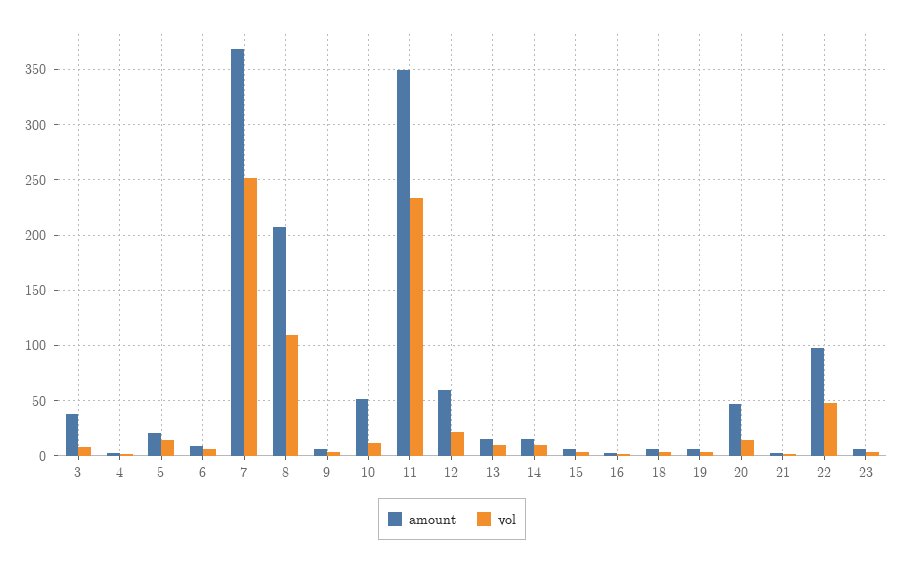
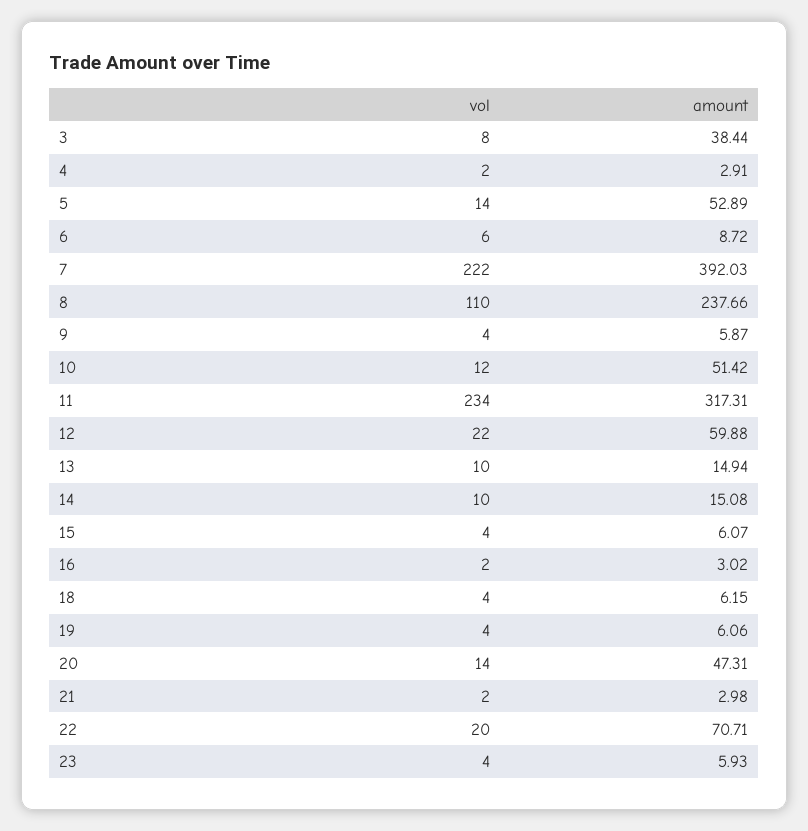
  {
    "amount": {
      "3": 38.44,
      "4": 2.91,
-     "5": 20,
+     "5": 52.89,
      "6": 8.72,
-     "7": 370,
+     "7": 392.03,
-     "8": 210,
+     "8": 237.66,
      "9": 5.87,
      "10": 51.42,
-     "11": 350,
+     "11": 317.31,
      "12": 59.88,
      "13": 14.94,
      "14": 15.08,
      "15": 6.07,
      "16": 3.02,
      "18": 6.15,
      "19": 6.06,
      "20": 47.31,
      "21": 2.98,
-     "22": 100,
+     "22": 70.71,
      "23": 5.93
    },
    "vol": {
      "3": 8,
      "4": 2,
      "5": 14,
      "6": 6,
-     "7": 250,
+     "7": 222,
      "8": 110,
      "9": 4,
      "10": 12,
      "11": 234,
      "12": 22,
      "13": 10,
      "14": 10,
      "15": 4,
      "16": 2,
      "18": 4,
      "19": 4,
      "20": 14,
      "21": 2,
-     "22": 50,
+     "22": 20,
      "23": 4
    }
  }

